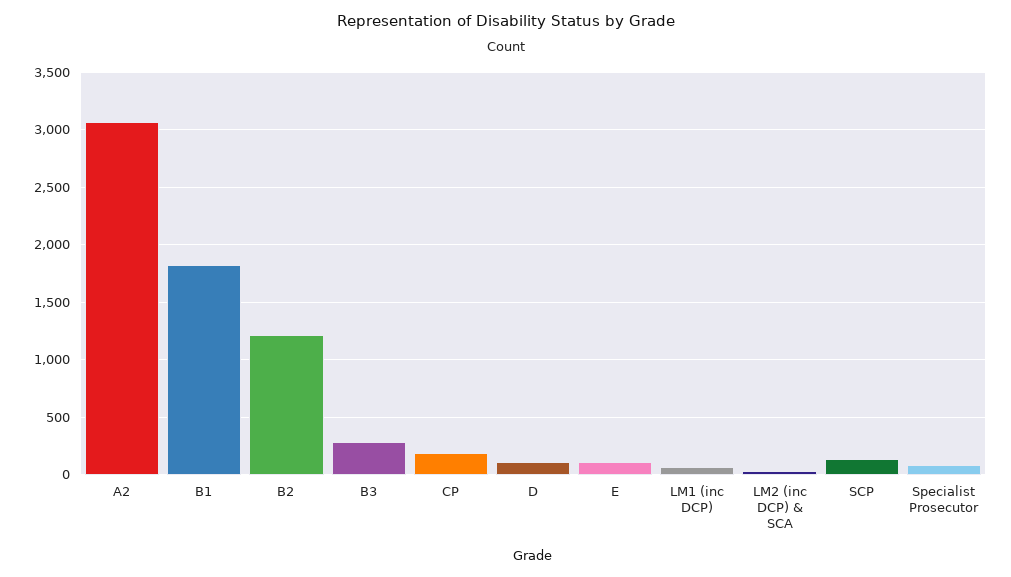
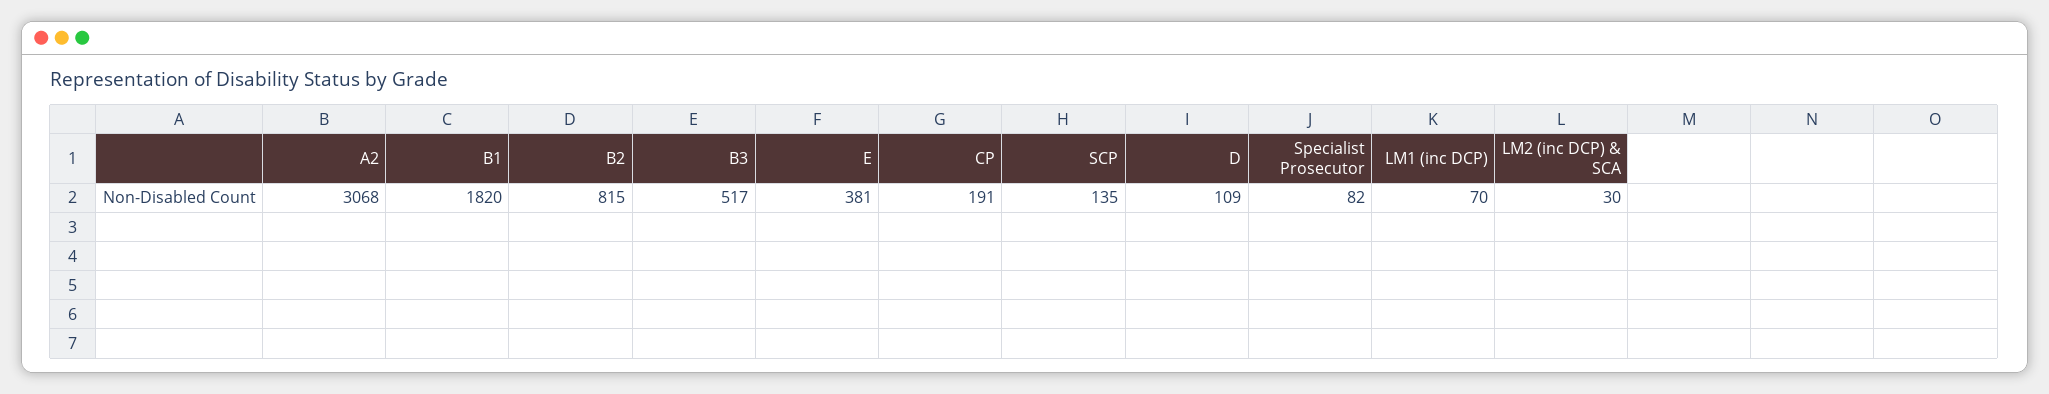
  {
    "A2": 3068,
    "B1": 1820,
-   "B2": 1200,
+   "B2": 815,
-   "B3": 300,
+   "B3": 517,
    "CP": 191,
    "D": 109,
-   "E": 100,
+   "E": 381,
    "LM1 (inc DCP)": 70,
    "LM2 (inc DCP) & SCA": 30,
    "SCP": 135,
    "Specialist Prosecutor": 82
  }

